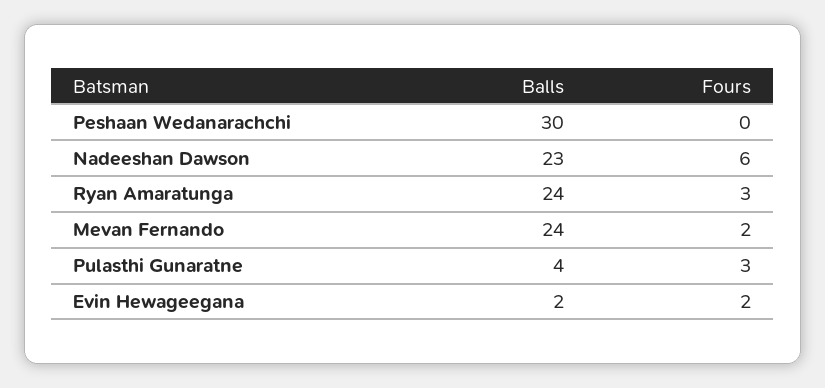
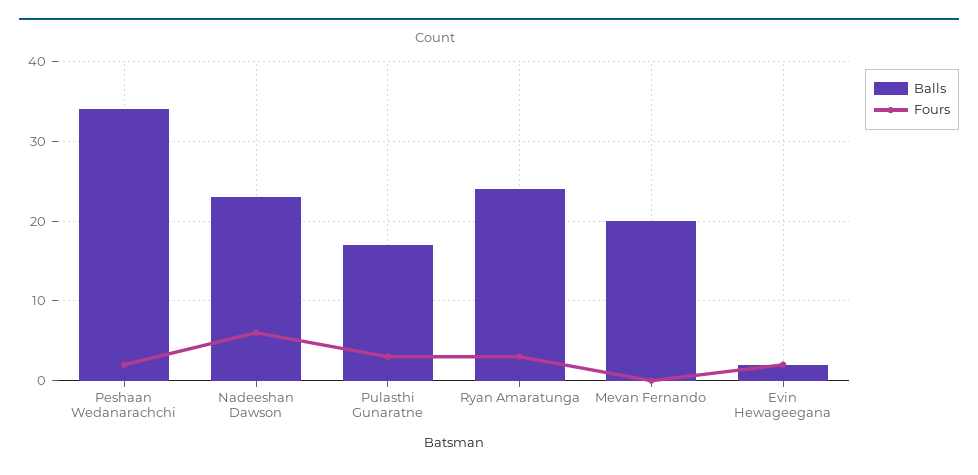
  {
    "Balls": {
-     "Peshaan Wedanarachchi": 30,
+     "Peshaan Wedanarachchi": 34,
      "Nadeeshan Dawson": 23,
      "Ryan Amaratunga": 24,
-     "Mevan Fernando": 24,
+     "Mevan Fernando": 20,
-     "Pulasthi Gunaratne": 4,
+     "Pulasthi Gunaratne": 17,
      "Evin Hewageegana": 2
    },
    "Fours": {
-     "Peshaan Wedanarachchi": 0,
+     "Peshaan Wedanarachchi": 2,
      "Nadeeshan Dawson": 6,
      "Ryan Amaratunga": 3,
-     "Mevan Fernando": 2,
+     "Mevan Fernando": 0,
      "Pulasthi Gunaratne": 3,
      "Evin Hewageegana": 2
    }
  }

